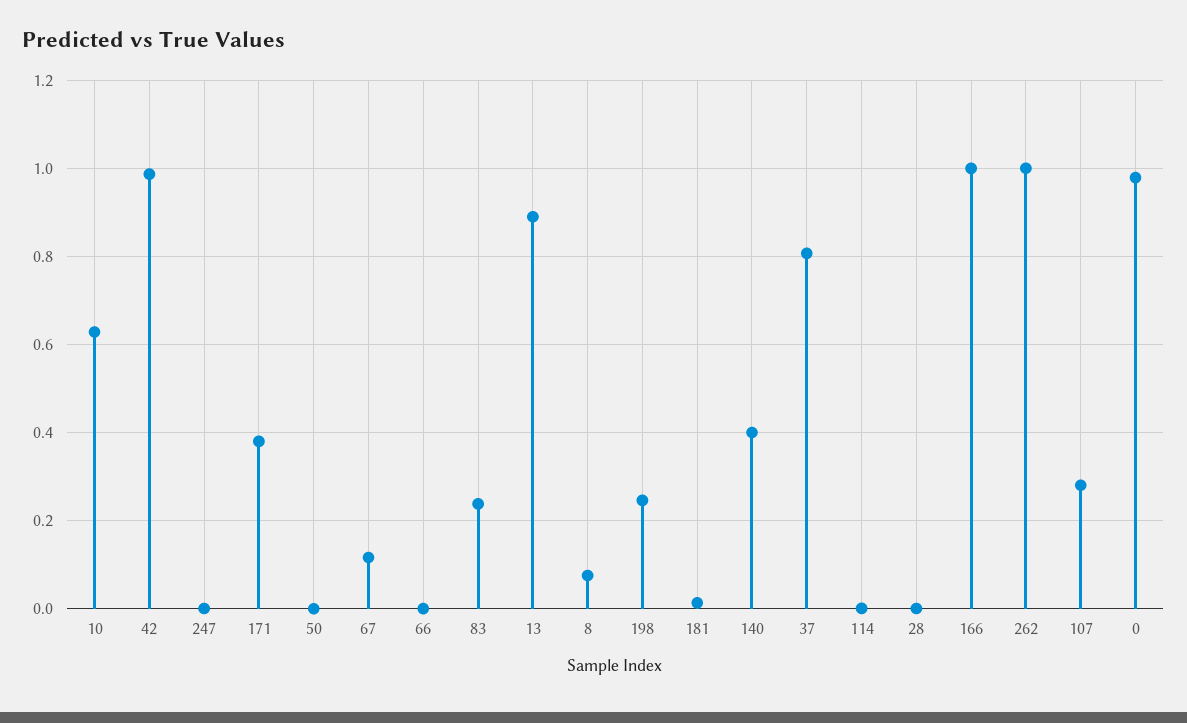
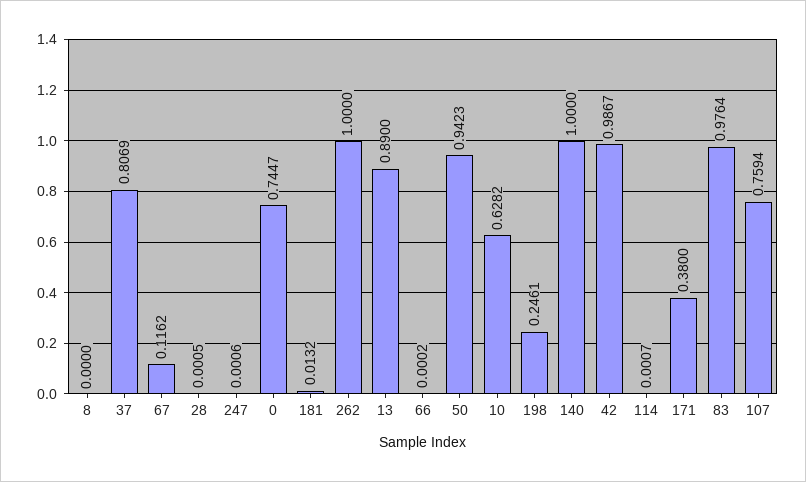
  {
    "10": 0.6282,
    "42": 0.9867,
    "247": 0.0006,
    "171": 0.38,
-   "50": 0,
+   "50": 0.9423,
    "67": 0.1162,
    "66": 0.0002,
-   "83": 0.24,
+   "83": 0.9764,
    "13": 0.89,
-   "8": 0.08,
+   "8": 0,
    "198": 0.2461,
    "181": 0.0132,
-   "140": 0.4,
+   "140": 1,
    "37": 0.8069,
    "114": 0.0007,
    "28": 0.0005,
-   "166": 1,
    "262": 1,
-   "107": 0.28,
+   "107": 0.7594,
-   "0": 0.98
+   "0": 0.7447
  }

